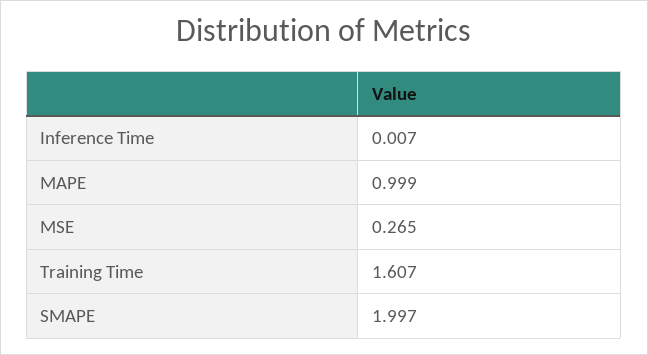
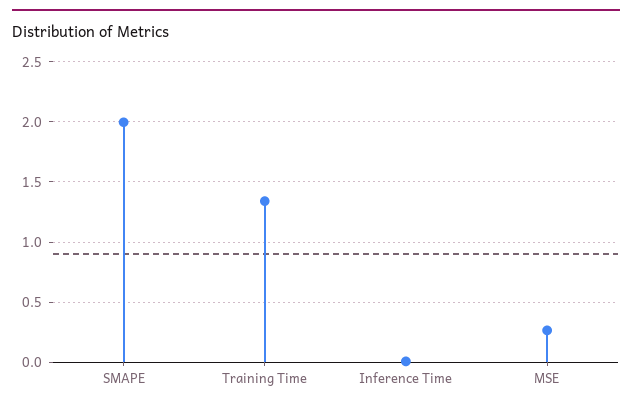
  {
    "Inference Time": 0.007,
-   "MAPE": 0.999,
    "MSE": 0.265,
-   "Training Time": 1.607,
+   "Training Time": 1.35,
    "SMAPE": 1.997
  }

